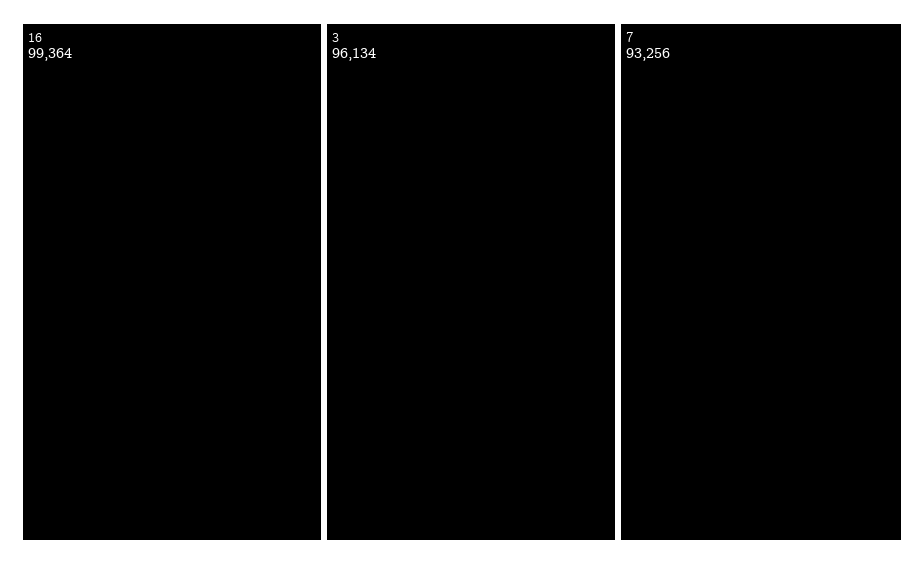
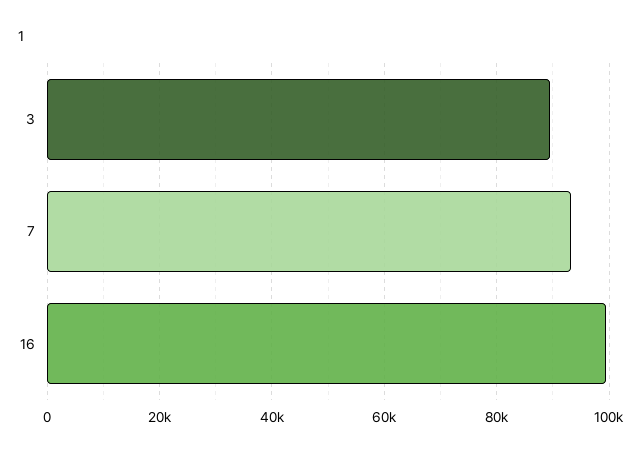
  {
    "16": 99364,
-   "3": 96134,
+   "3": 90000,
    "7": 93256
  }

